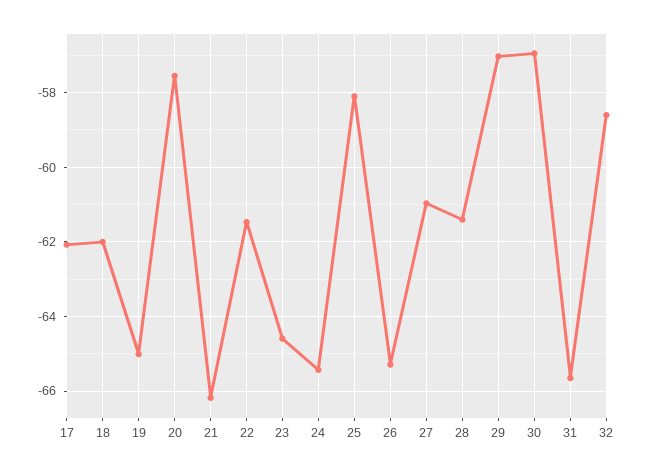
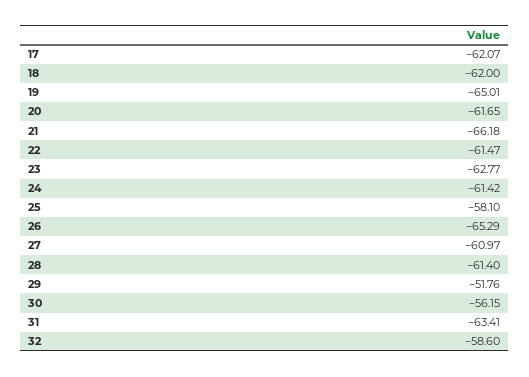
  {
    "17": -62.07,
    "18": -62,
    "19": -65.01,
-   "20": -57.6,
+   "20": -61.65,
    "21": -66.18,
    "22": -61.47,
-   "23": -64.6,
+   "23": -62.77,
-   "24": -65.4,
+   "24": -61.42,
    "25": -58.1,
    "26": -65.29,
    "27": -60.97,
    "28": -61.4,
-   "29": -57,
+   "29": -51.76,
-   "30": -57,
+   "30": -56.15,
-   "31": -65.6,
+   "31": -63.41,
    "32": -58.6
  }

